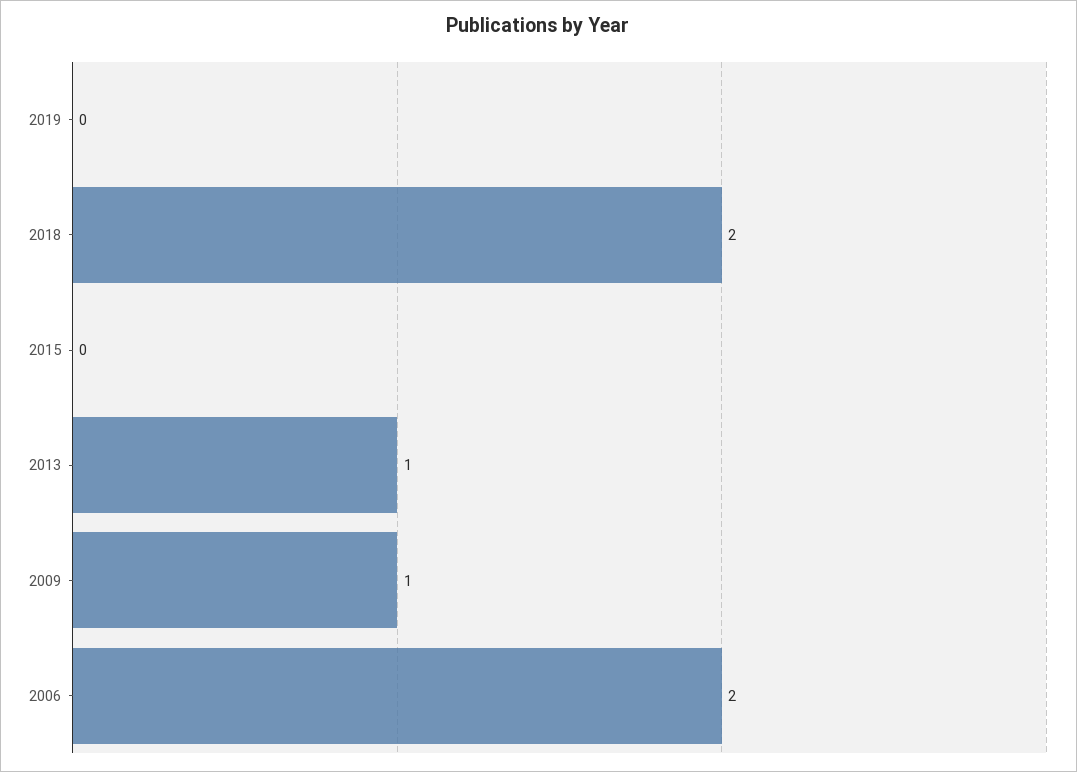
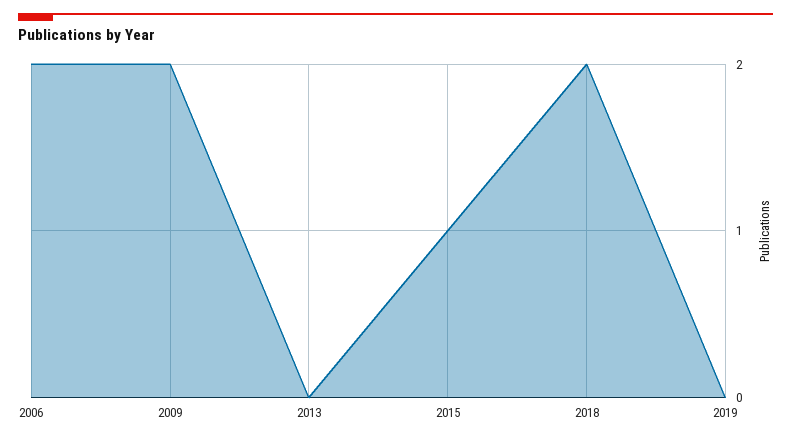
  {
    "2019": 0,
    "2018": 2,
-   "2015": 0,
+   "2015": 1,
-   "2013": 1,
+   "2013": 0,
-   "2009": 1,
+   "2009": 2,
    "2006": 2
  }

